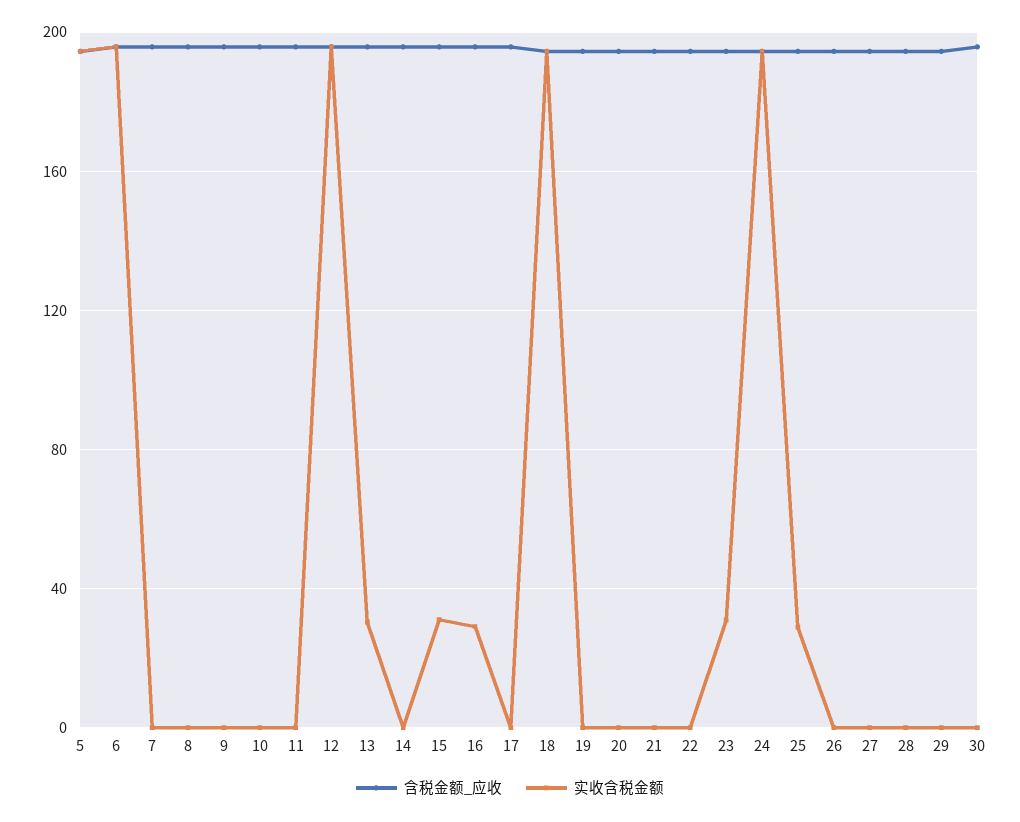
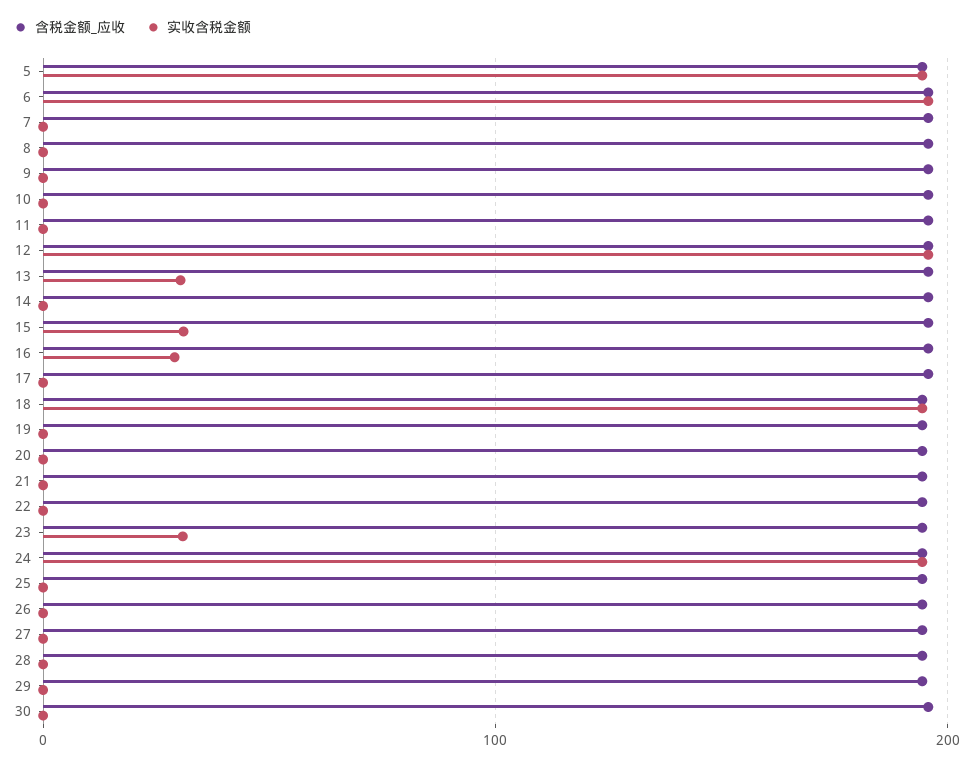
  {
    "含税金额_应收": {
      "5": 195,
      "6": 195,
      "7": 195,
      "8": 195,
      "9": 195,
      "10": 195,
      "11": 195,
      "12": 195,
      "13": 195,
      "14": 195,
      "15": 195,
      "16": 195,
      "17": 195,
      "18": 195,
      "19": 195,
      "20": 195,
      "21": 195,
      "22": 195,
      "23": 195,
      "24": 195,
      "25": 195,
      "26": 195,
      "27": 195,
      "28": 195,
      "29": 195,
      "30": 195
    },
    "实收含税金额": {
      "5": 195,
      "6": 195,
      "7": 0,
      "8": 0,
      "9": 0,
      "10": 0,
      "11": 0,
      "12": 195,
      "13": 30,
      "14": 0,
      "15": 30,
      "16": 30,
      "17": 0,
      "18": 195,
      "19": 0,
      "20": 0,
      "21": 0,
      "22": 0,
      "23": 30,
      "24": 195,
-     "25": 30,
+     "25": 0,
      "26": 0,
      "27": 0,
      "28": 0,
      "29": 0,
      "30": 0
    }
  }

